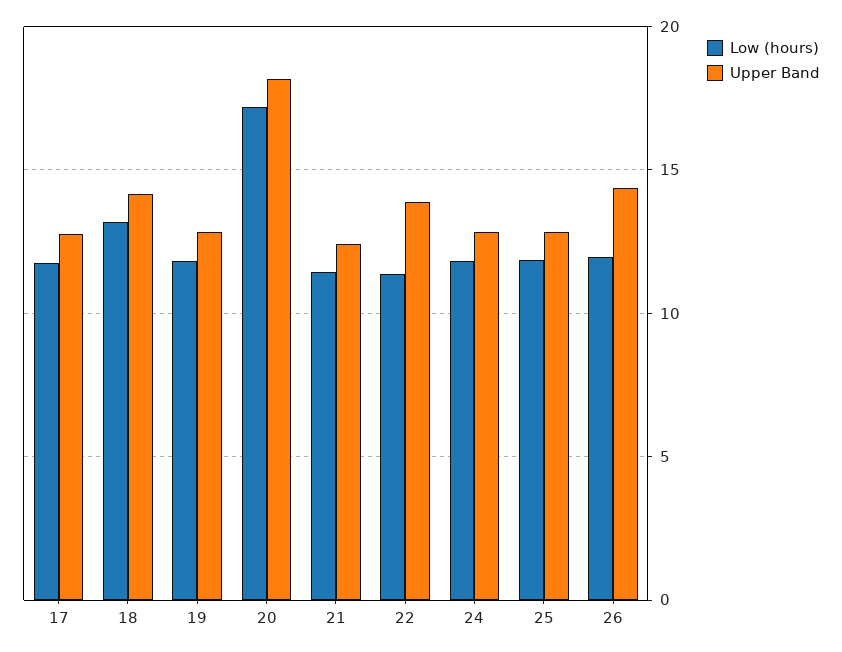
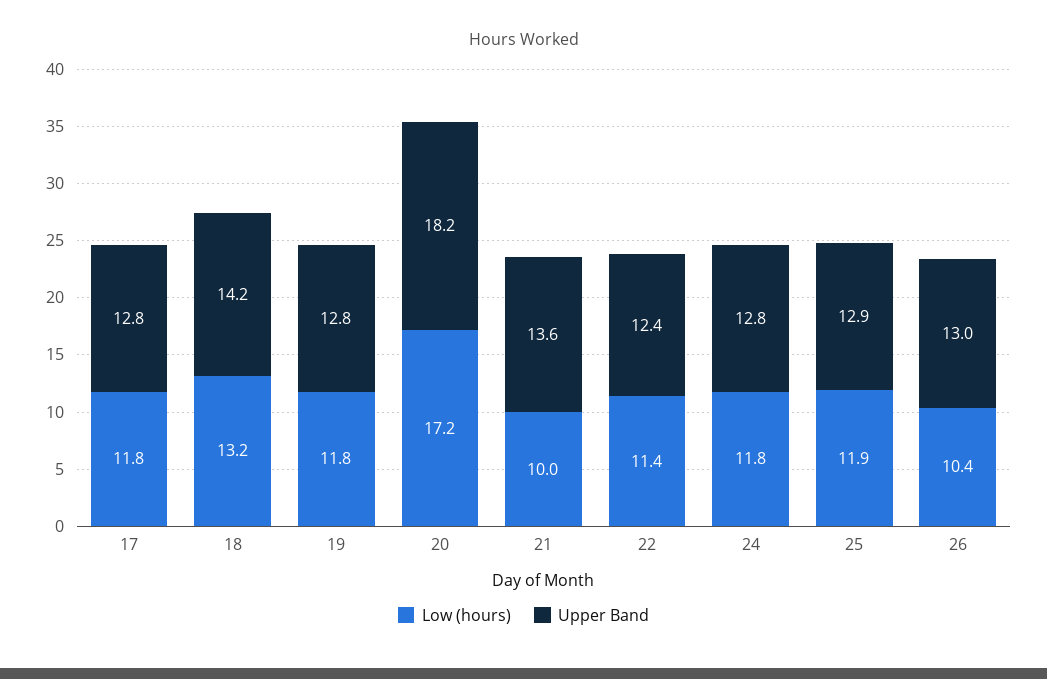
  {
    "Low (hours)": {
      "17": 11.8,
      "18": 13.2,
      "19": 11.8,
      "20": 17.2,
-     "21": 11.5,
+     "21": 10,
      "22": 11.4,
      "24": 11.8,
      "25": 11.9,
-     "26": 12
+     "26": 10.4
    },
    "Upper Band": {
      "17": 12.8,
      "18": 14.2,
      "19": 12.8,
      "20": 18.2,
-     "21": 12.5,
+     "21": 13.6,
-     "22": 14,
+     "22": 12.4,
      "24": 12.8,
      "25": 12.9,
-     "26": 14.5
+     "26": 13
    }
  }

